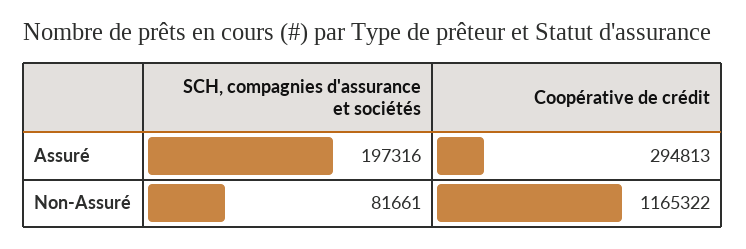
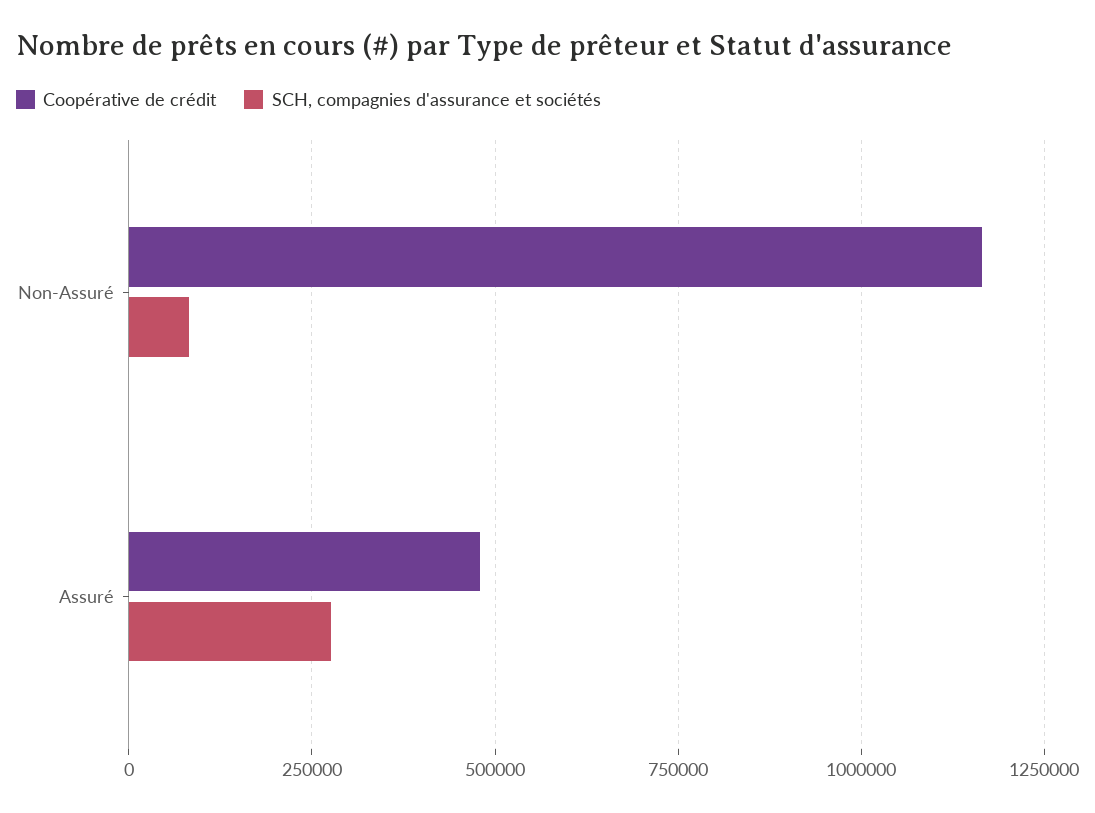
  {
    "SCH, compagnies d'assurance et sociétés": {
-     "Assuré": 197316,
+     "Assuré": 275000,
      "Non-Assuré": 81661
    },
    "Coopérative de crédit": {
-     "Assuré": 294813,
+     "Assuré": 475000,
      "Non-Assuré": 1165322
    }
  }

